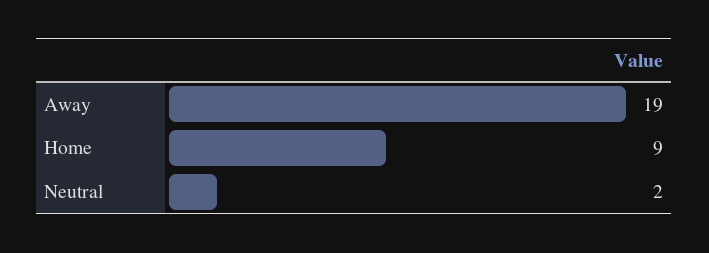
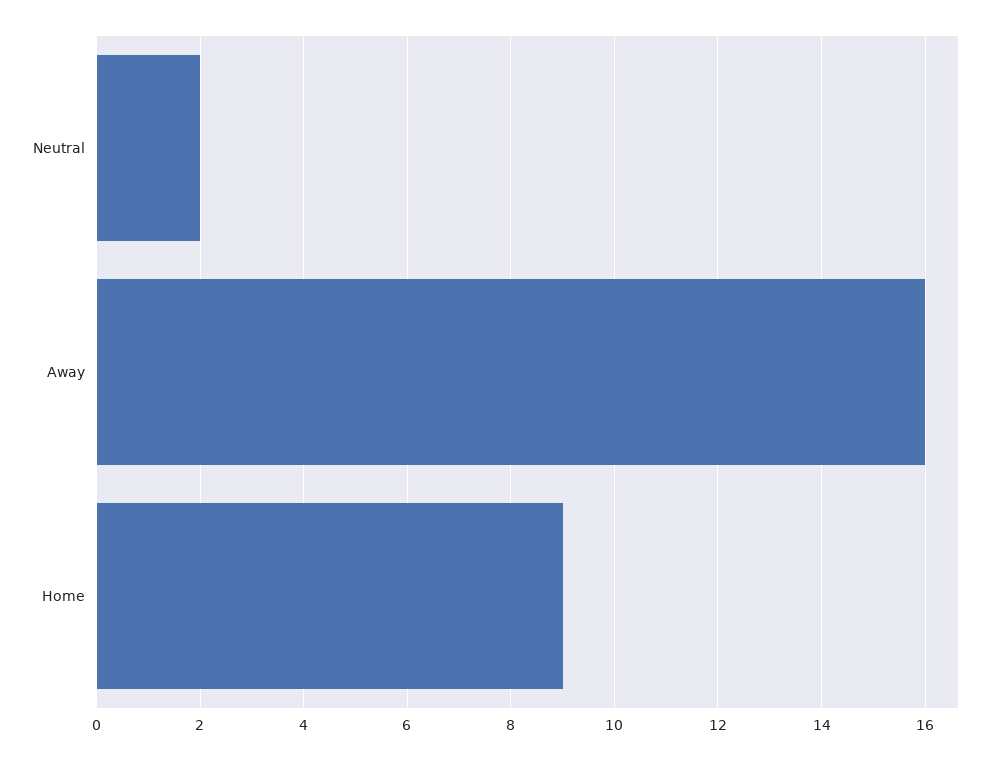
  {
-   "Away": 19,
+   "Away": 16,
    "Home": 9,
    "Neutral": 2
  }

